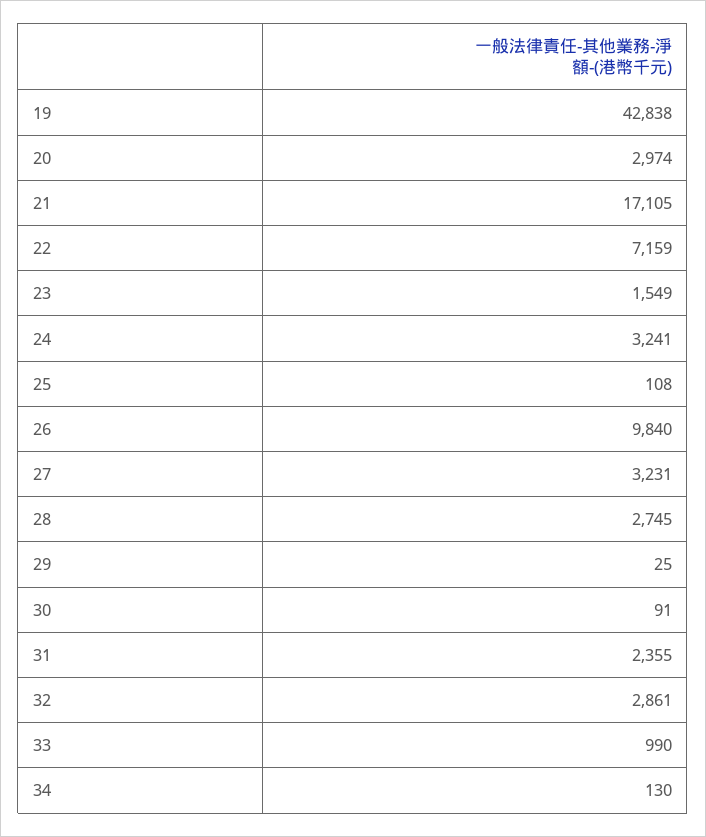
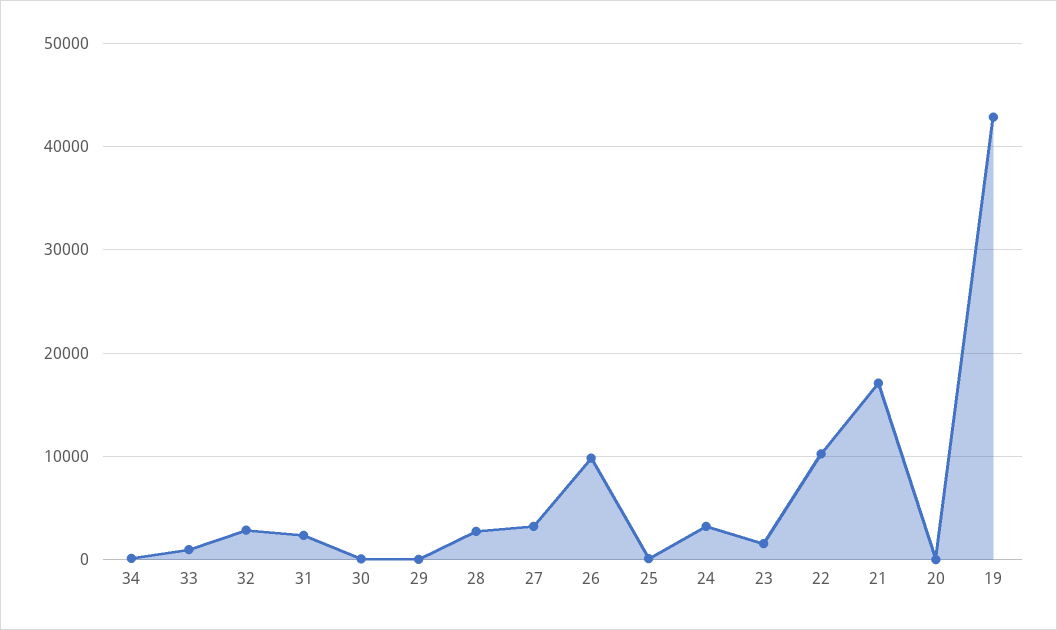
  {
    "19": 42838,
-   "20": 2974,
+   "20": 0,
    "21": 17105,
-   "22": 7159,
+   "22": 10000,
    "23": 1549,
    "24": 3241,
    "25": 108,
    "26": 9840,
    "27": 3231,
    "28": 2745,
    "29": 25,
    "30": 91,
    "31": 2355,
    "32": 2861,
    "33": 990,
    "34": 130
  }

